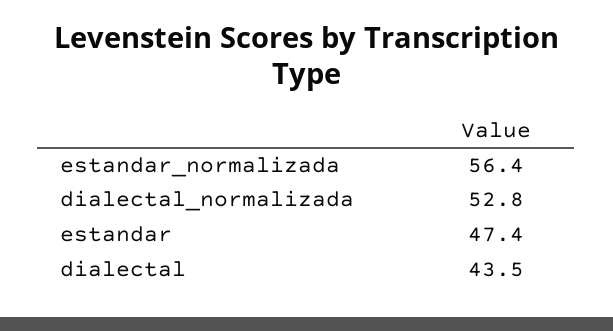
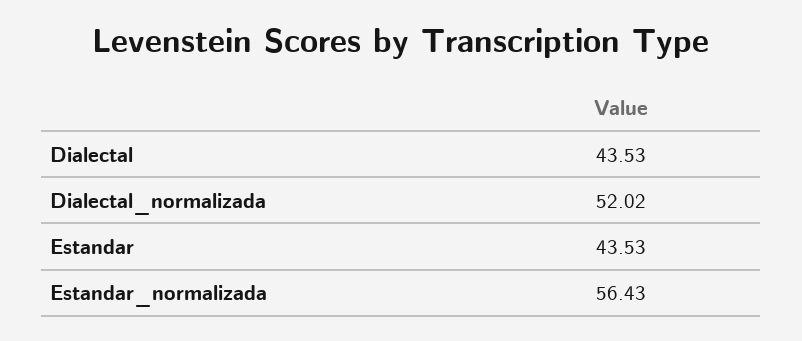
  {
    "estandar_normalizada": 56.43,
-   "dialectal_normalizada": 52.8,
+   "dialectal_normalizada": 52.02,
-   "estandar": 47.4,
+   "estandar": 43.53,
    "dialectal": 43.53
  }

